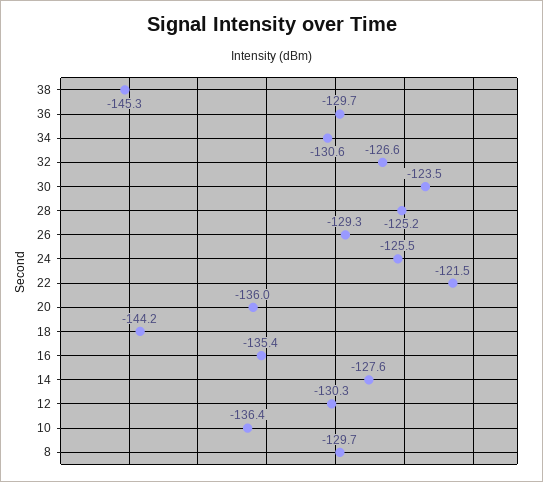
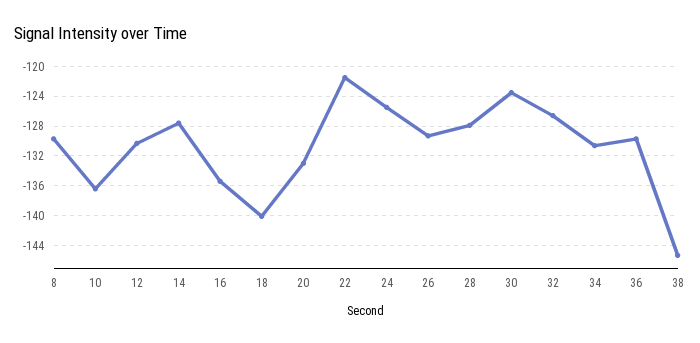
  {
    "38": -145.3,
    "36": -129.7,
    "34": -130.6,
    "32": -126.6,
    "30": -123.5,
-   "28": -125.2,
+   "28": -128,
    "26": -129.3,
    "24": -125.5,
    "22": -121.5,
-   "20": -136,
+   "20": -133,
-   "18": -144.2,
+   "18": -140,
    "16": -135.4,
    "14": -127.6,
    "12": -130.3,
    "10": -136.4,
    "8": -129.7
  }

